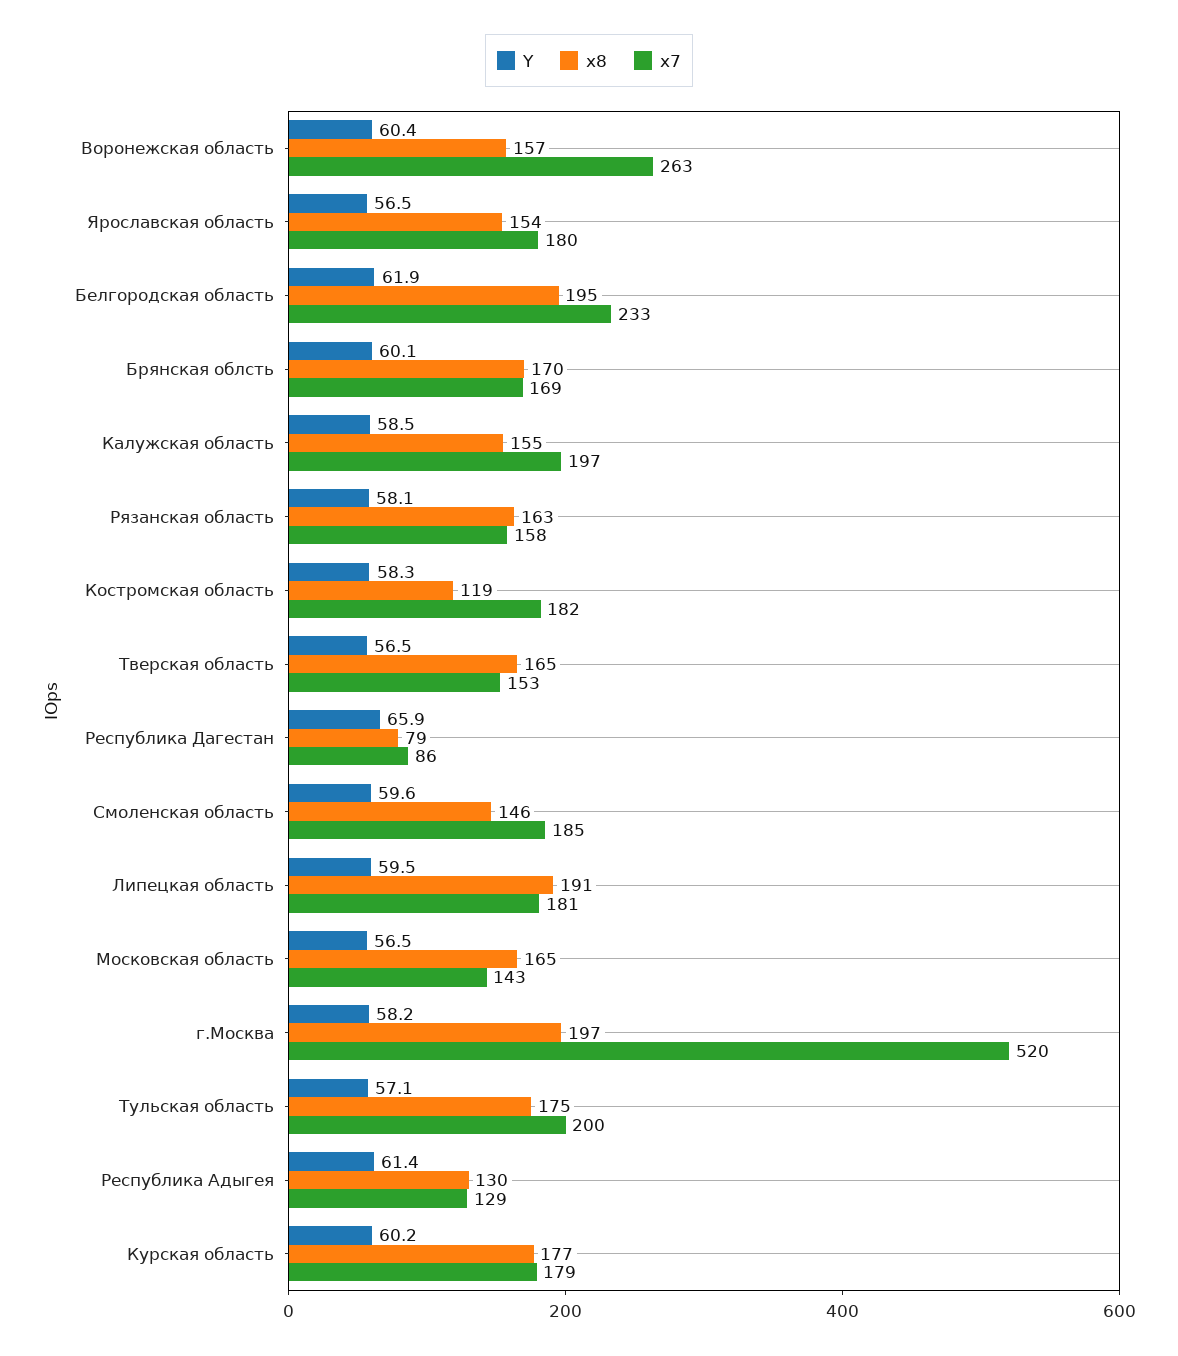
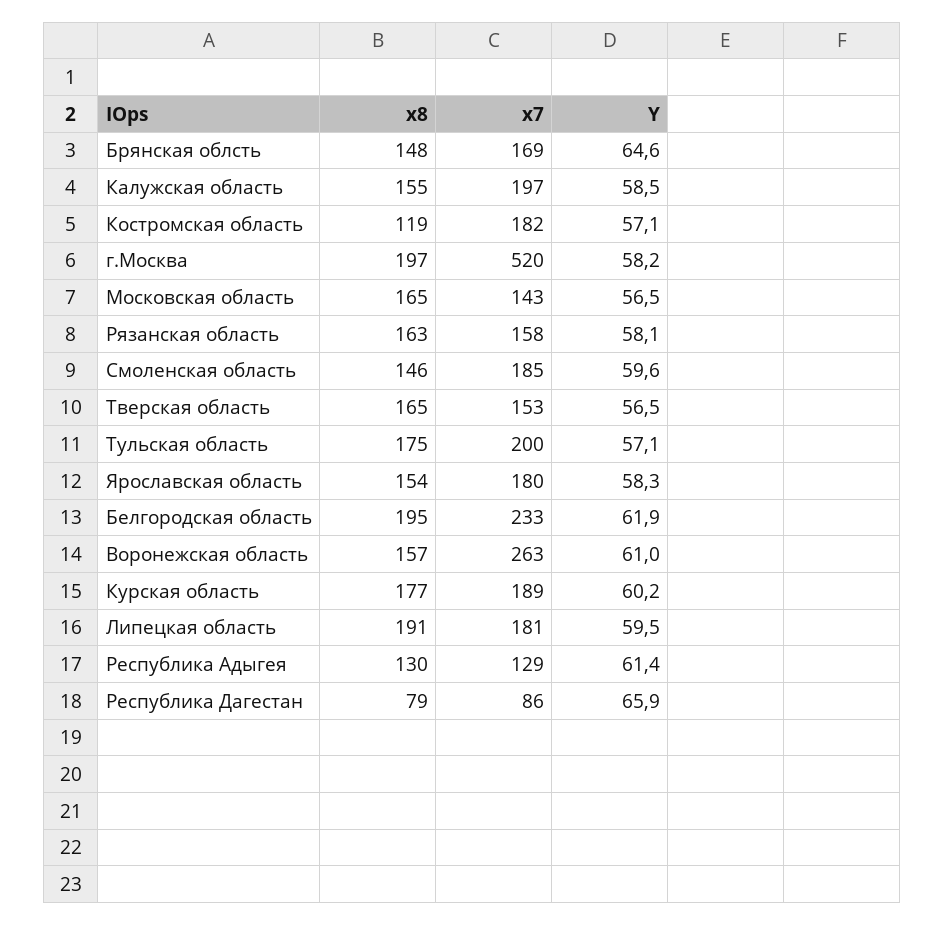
  {
    "Y": {
-     "Воронежская область": 60.4,
+     "Воронежская область": 61,
-     "Ярославская область": 56.5,
+     "Ярославская область": 58.3,
      "Белгородская область": 61.9,
-     "Брянская облсть": 60.1,
+     "Брянская облсть": 64.6,
      "Калужская область": 58.5,
      "Рязанская область": 58.1,
-     "Костромская область": 58.3,
+     "Костромская область": 57.1,
      "Тверская область": 56.5,
      "Республика Дагестан": 65.9,
      "Смоленская область": 59.6,
      "Липецкая область": 59.5,
      "Московская область": 56.5,
      "г.Москва": 58.2,
      "Тульская область": 57.1,
      "Республика Адыгея": 61.4,
      "Курская область": 60.2
    },
    "x8": {
      "Воронежская область": 157,
      "Ярославская область": 154,
      "Белгородская область": 195,
-     "Брянская облсть": 170,
+     "Брянская облсть": 148,
      "Калужская область": 155,
      "Рязанская область": 163,
      "Костромская область": 119,
      "Тверская область": 165,
      "Республика Дагестан": 79,
      "Смоленская область": 146,
      "Липецкая область": 191,
      "Московская область": 165,
      "г.Москва": 197,
      "Тульская область": 175,
      "Республика Адыгея": 130,
      "Курская область": 177
    },
    "x7": {
      "Воронежская область": 263,
      "Ярославская область": 180,
      "Белгородская область": 233,
      "Брянская облсть": 169,
      "Калужская область": 197,
      "Рязанская область": 158,
      "Костромская область": 182,
      "Тверская область": 153,
      "Республика Дагестан": 86,
      "Смоленская область": 185,
      "Липецкая область": 181,
      "Московская область": 143,
      "г.Москва": 520,
      "Тульская область": 200,
      "Республика Адыгея": 129,
-     "Курская область": 179
+     "Курская область": 189
    }
  }

